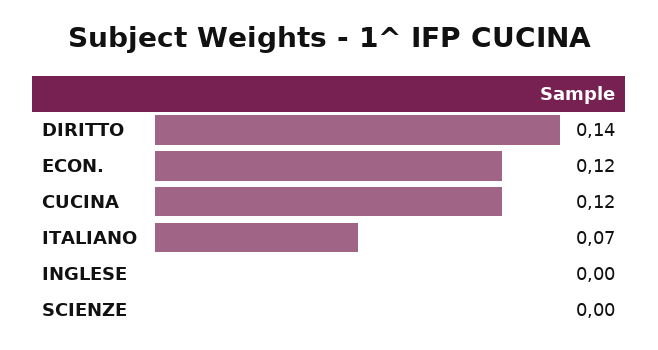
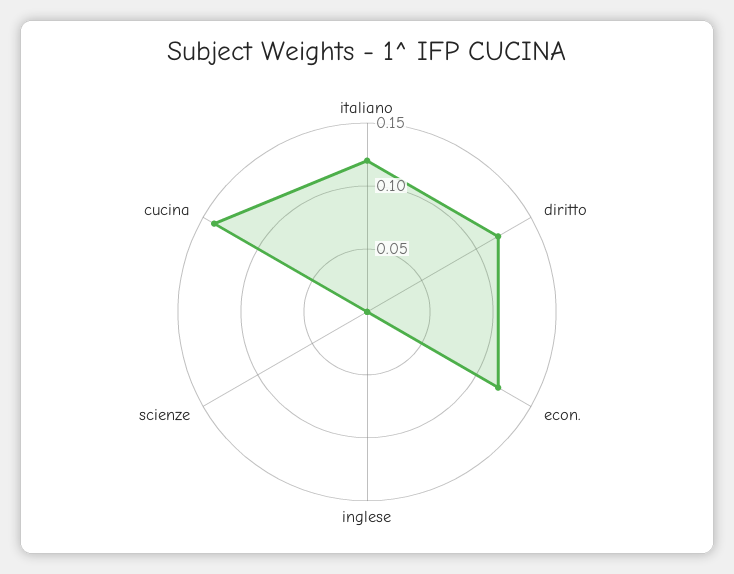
  {
-   "DIRITTO": 0.14,
+   "DIRITTO": 0.12,
    "ECON.": 0.12,
-   "CUCINA": 0.12,
+   "CUCINA": 0.14,
-   "ITALIANO": 0.07,
+   "ITALIANO": 0.12,
    "INGLESE": 0,
    "SCIENZE": 0
  }

